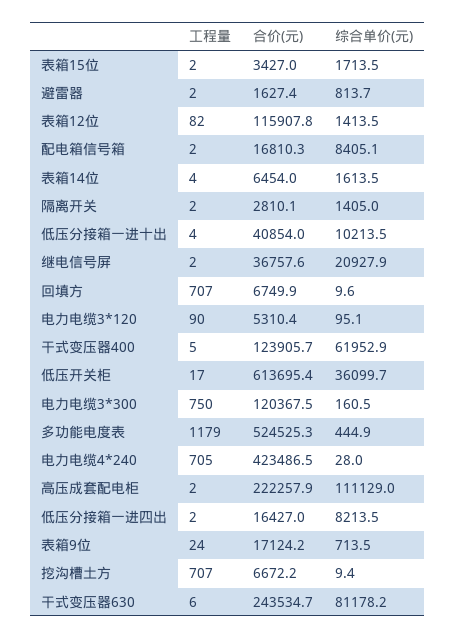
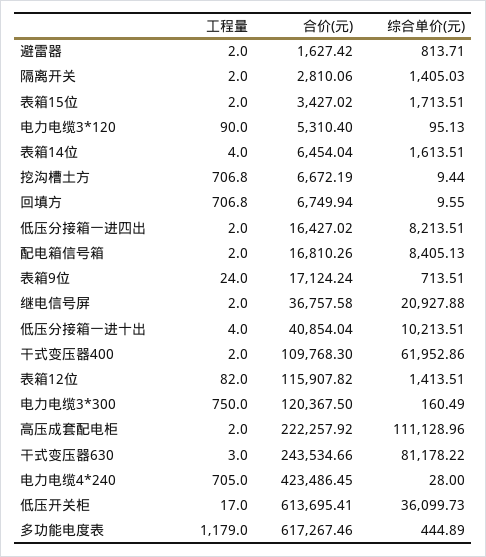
  {
    "工程量": {
      "表箱15位": 2,
      "避雷器": 2,
      "表箱12位": 82,
      "配电箱信号箱": 2,
      "表箱14位": 4,
      "隔离开关": 2,
      "低压分接箱一进十出": 4,
      "继电信号屏": 2,
      "回填方": 706.8,
      "电力电缆3*120": 90,
-     "干式变压器400": 5,
+     "干式变压器400": 2,
      "低压开关柜": 17,
      "电力电缆3*300": 750,
      "多功能电度表": 1179,
      "电力电缆4*240": 705,
      "高压成套配电柜": 2,
      "低压分接箱一进四出": 2,
      "表箱9位": 24,
      "挖沟槽土方": 706.8,
-     "干式变压器630": 6
+     "干式变压器630": 3
    },
    "合价(元)": {
      "表箱15位": 3427.02,
      "避雷器": 1627.42,
      "表箱12位": 115907.82,
      "配电箱信号箱": 16810.26,
      "表箱14位": 6454.04,
      "隔离开关": 2810.06,
      "低压分接箱一进十出": 40854.04,
      "继电信号屏": 36757.58,
      "回填方": 6749.94,
      "电力电缆3*120": 5310.4,
-     "干式变压器400": 123905.7,
+     "干式变压器400": 109768.3,
      "低压开关柜": 613695.41,
      "电力电缆3*300": 120367.5,
-     "多功能电度表": 524525.3,
+     "多功能电度表": 617267.46,
      "电力电缆4*240": 423486.45,
      "高压成套配电柜": 222257.92,
      "低压分接箱一进四出": 16427.02,
      "表箱9位": 17124.24,
      "挖沟槽土方": 6672.19,
      "干式变压器630": 243534.66
    },
    "综合单价(元)": {
      "表箱15位": 1713.51,
      "避雷器": 813.71,
      "表箱12位": 1413.51,
      "配电箱信号箱": 8405.13,
      "表箱14位": 1613.51,
      "隔离开关": 1405.03,
      "低压分接箱一进十出": 10213.51,
      "继电信号屏": 20927.88,
      "回填方": 9.55,
      "电力电缆3*120": 95.13,
      "干式变压器400": 61952.86,
      "低压开关柜": 36099.73,
      "电力电缆3*300": 160.49,
      "多功能电度表": 444.89,
      "电力电缆4*240": 28,
      "高压成套配电柜": 111128.96,
      "低压分接箱一进四出": 8213.51,
      "表箱9位": 713.51,
      "挖沟槽土方": 9.44,
      "干式变压器630": 81178.22
    }
  }

